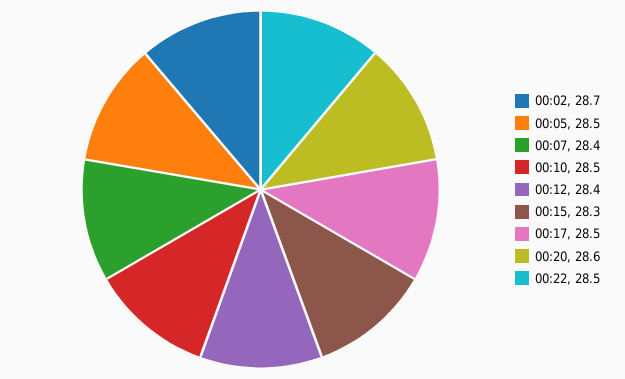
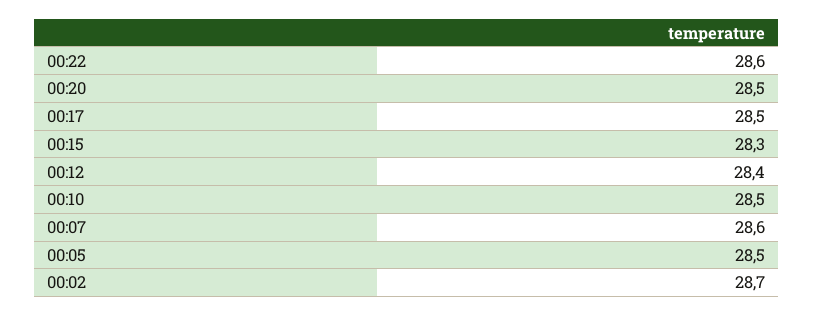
  {
    "00:02": 28.7,
    "00:05": 28.5,
-   "00:07": 28.4,
+   "00:07": 28.6,
    "00:10": 28.5,
    "00:12": 28.4,
    "00:15": 28.3,
    "00:17": 28.5,
-   "00:20": 28.6,
+   "00:20": 28.5,
-   "00:22": 28.5
+   "00:22": 28.6
  }

